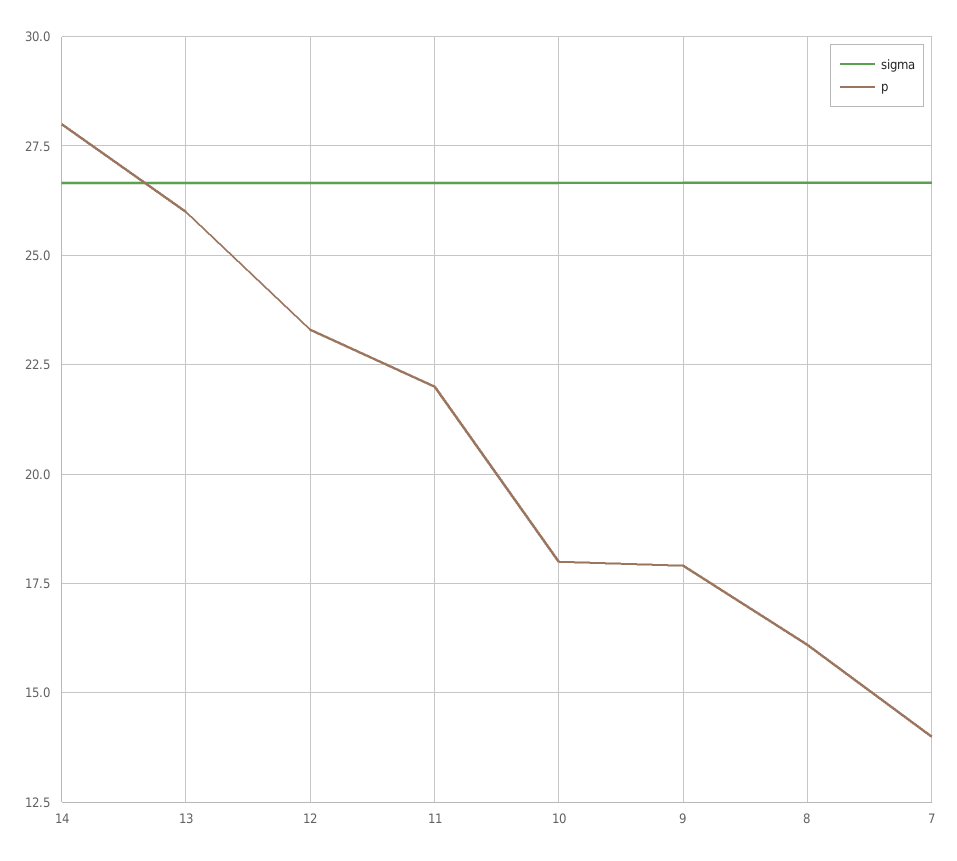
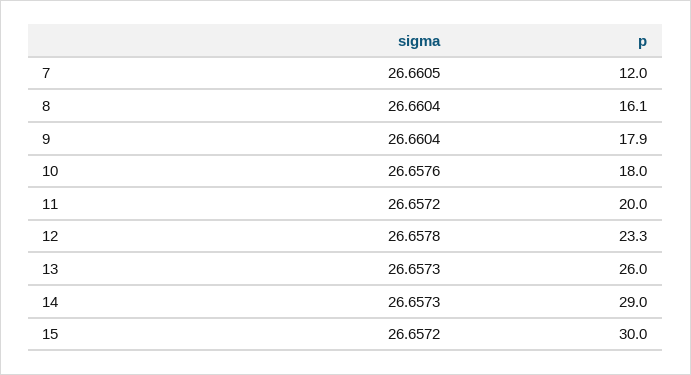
  {
    "sigma": {
      "14": 26.6573,
      "13": 26.6573,
      "12": 26.6578,
      "11": 26.6572,
      "10": 26.6576,
      "9": 26.6604,
      "8": 26.6604,
-     "7": 26.6605
+     "7": 26.6605,
+     "15": 26.6572
    },
    "p": {
-     "14": 28,
+     "14": 29,
      "13": 26,
      "12": 23.3,
-     "11": 22,
+     "11": 20,
      "10": 18,
      "9": 17.9,
      "8": 16.1,
-     "7": 14
+     "7": 12,
+     "15": 30
    }
  }

